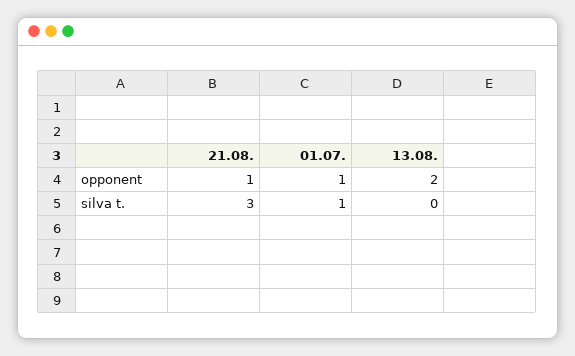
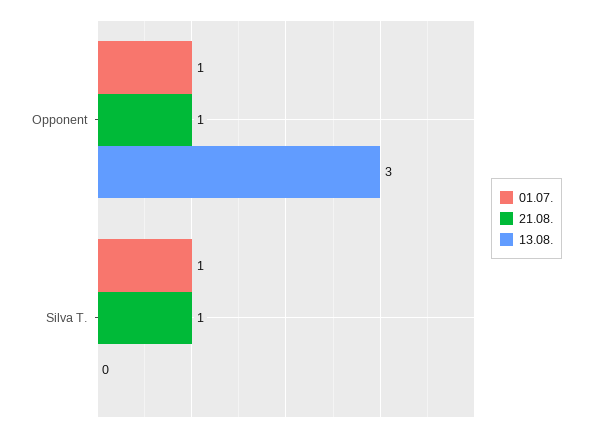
  {
    "21.08.": {
      "opponent": 1,
-     "silva t.": 3
+     "silva t.": 1
    },
    "01.07.": {
      "opponent": 1,
      "silva t.": 1
    },
    "13.08.": {
-     "opponent": 2,
+     "opponent": 3,
      "silva t.": 0
    }
  }

